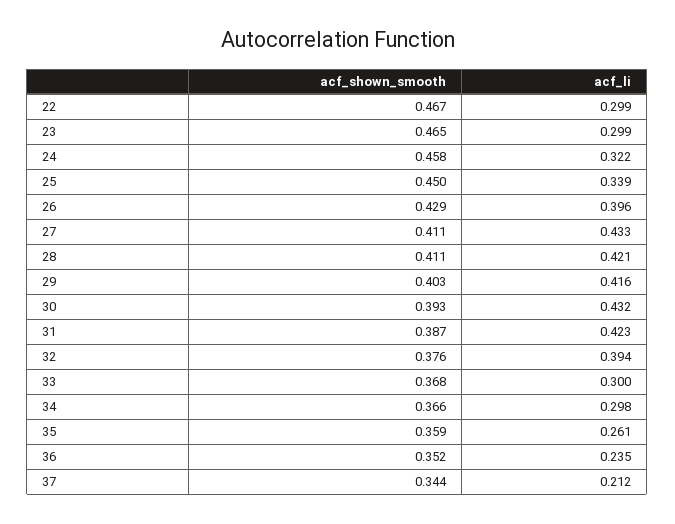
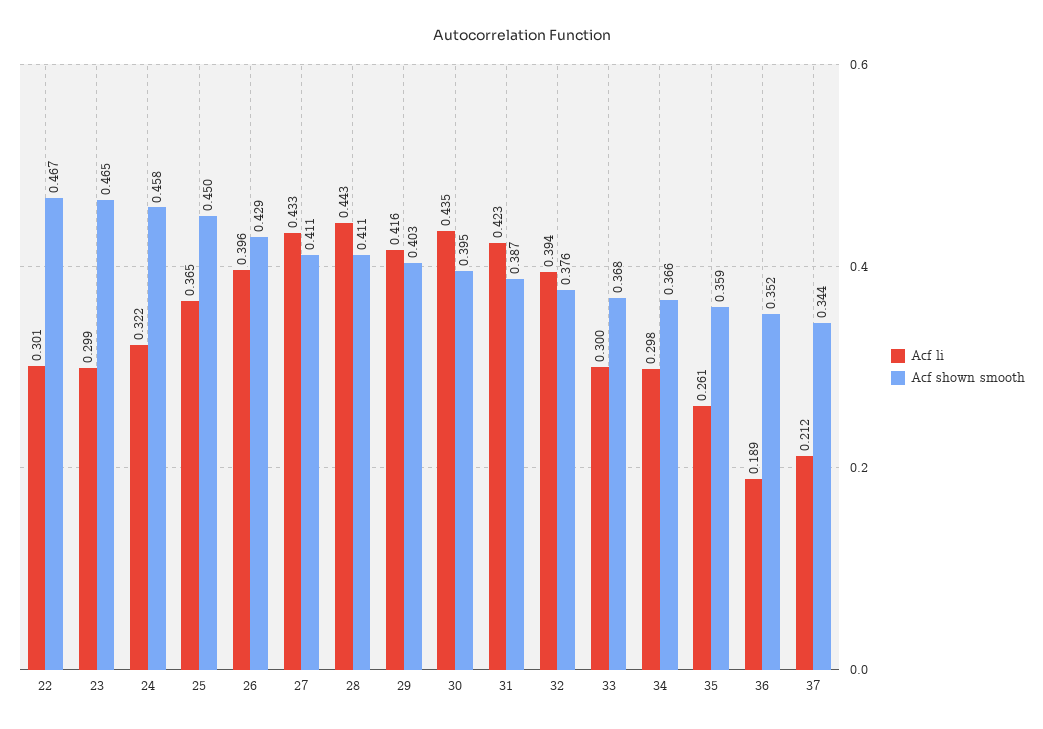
  {
    "acf_shown_smooth": {
      "22": 0.467,
      "23": 0.465,
      "24": 0.458,
      "25": 0.45,
      "26": 0.429,
      "27": 0.411,
      "28": 0.411,
      "29": 0.403,
-     "30": 0.393,
+     "30": 0.395,
      "31": 0.387,
      "32": 0.376,
      "33": 0.368,
      "34": 0.366,
      "35": 0.359,
      "36": 0.352,
      "37": 0.344
    },
    "acf_li": {
-     "22": 0.299,
+     "22": 0.301,
      "23": 0.299,
      "24": 0.322,
-     "25": 0.339,
+     "25": 0.365,
      "26": 0.396,
      "27": 0.433,
-     "28": 0.421,
+     "28": 0.443,
      "29": 0.416,
-     "30": 0.432,
+     "30": 0.435,
      "31": 0.423,
      "32": 0.394,
      "33": 0.3,
      "34": 0.298,
      "35": 0.261,
-     "36": 0.235,
+     "36": 0.189,
      "37": 0.212
    }
  }

